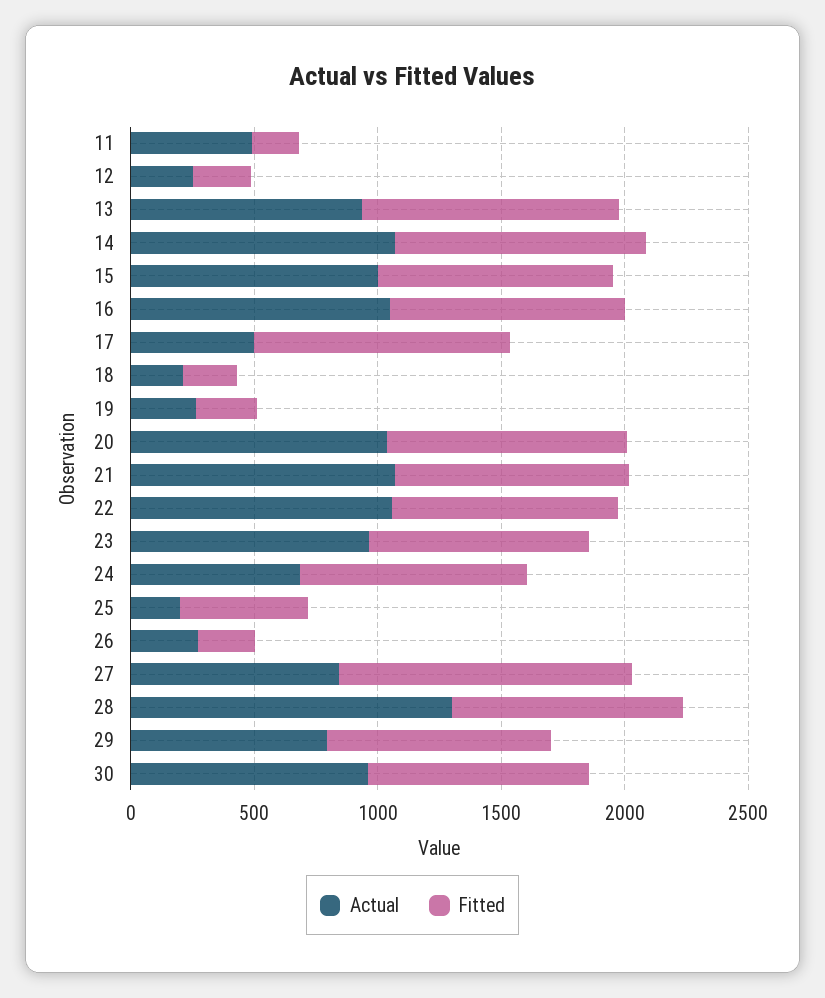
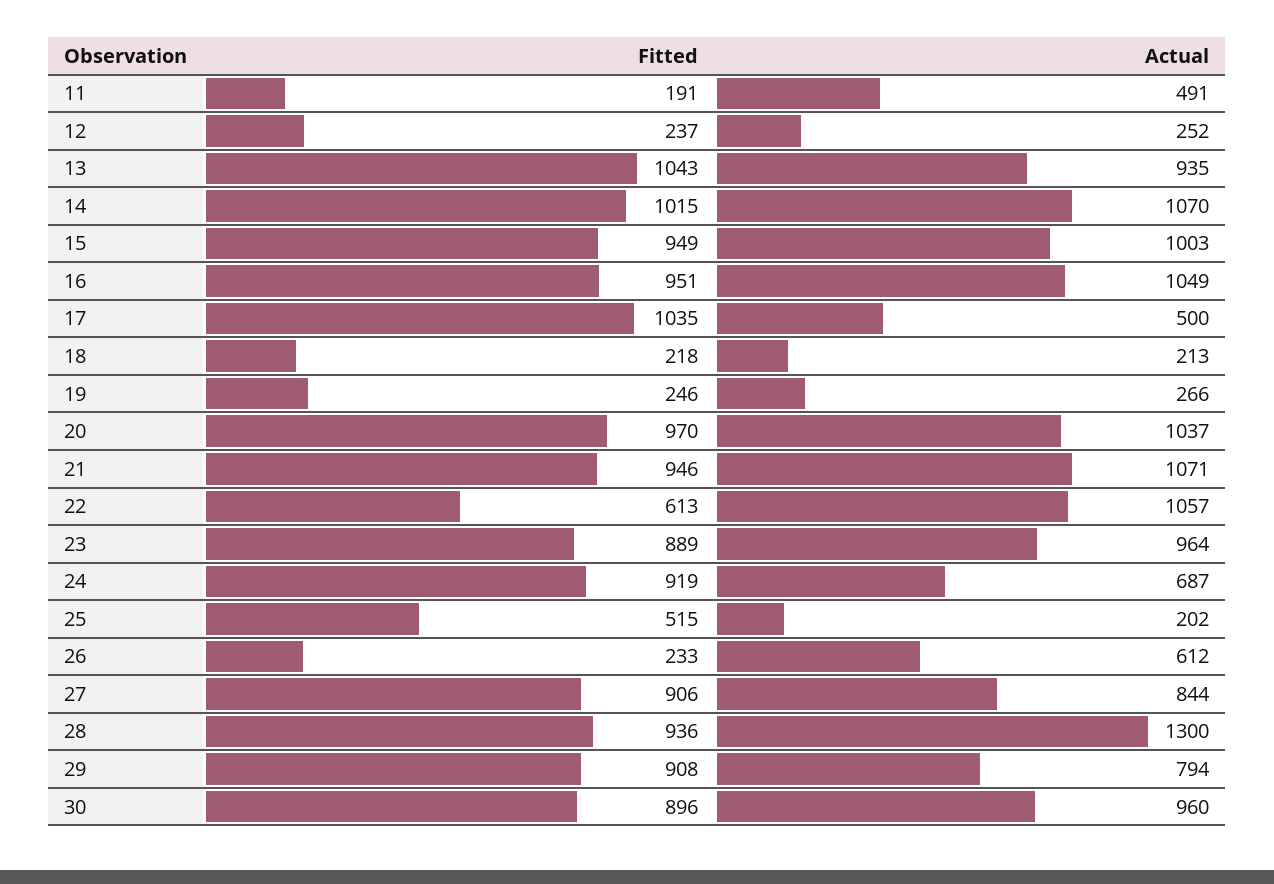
  {
    "Actual": {
      "11": 491,
      "12": 252,
      "13": 935,
      "14": 1070,
      "15": 1003,
      "16": 1049,
      "17": 500,
      "18": 213,
      "19": 266,
      "20": 1037,
      "21": 1071,
      "22": 1057,
      "23": 964,
      "24": 687,
      "25": 202,
-     "26": 300,
+     "26": 612,
      "27": 844,
      "28": 1300,
      "29": 794,
      "30": 960
    },
    "Fitted": {
      "11": 191,
      "12": 237,
      "13": 1043,
      "14": 1015,
      "15": 949,
      "16": 951,
      "17": 1035,
      "18": 218,
      "19": 246,
      "20": 970,
      "21": 946,
-     "22": 900,
+     "22": 613,
      "23": 889,
      "24": 919,
      "25": 515,
      "26": 233,
-     "27": 1200,
+     "27": 906,
      "28": 936,
      "29": 908,
      "30": 896
    }
  }

